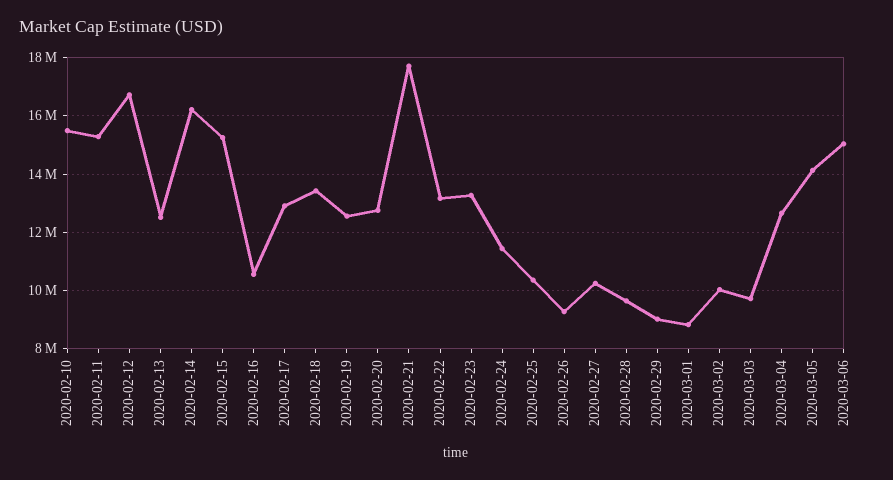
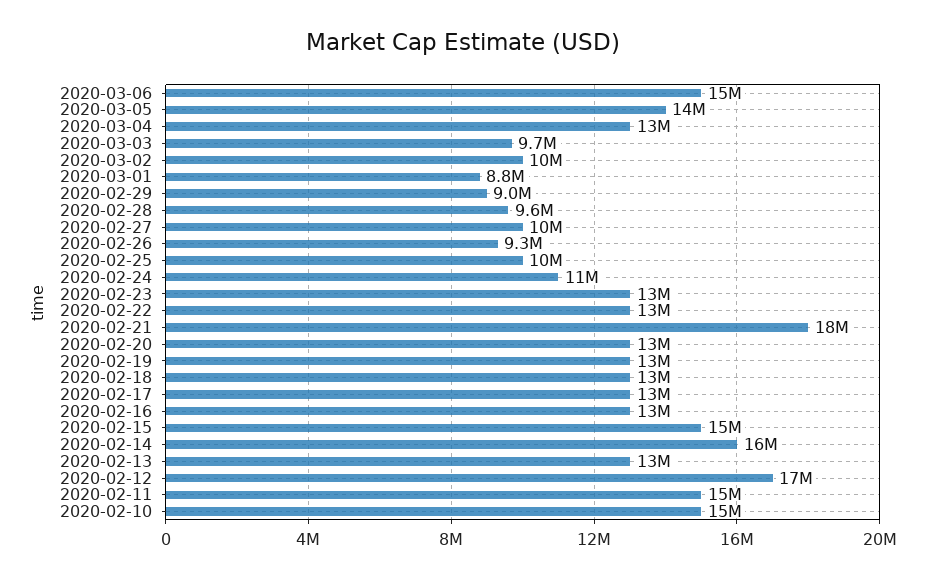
  {
    "2020-02-10": 15000000,
    "2020-02-11": 15000000,
    "2020-02-12": 17000000,
    "2020-02-13": 13000000,
    "2020-02-14": 16000000,
    "2020-02-15": 15000000,
-   "2020-02-16": 10500000,
+   "2020-02-16": 13000000,
    "2020-02-17": 13000000,
    "2020-02-18": 13000000,
    "2020-02-19": 13000000,
    "2020-02-20": 13000000,
    "2020-02-21": 18000000,
    "2020-02-22": 13000000,
    "2020-02-23": 13000000,
    "2020-02-24": 11000000,
    "2020-02-25": 10000000,
    "2020-02-26": 9300000,
    "2020-02-27": 10000000,
    "2020-02-28": 9600000,
    "2020-02-29": 9000000,
    "2020-03-01": 8800000,
    "2020-03-02": 10000000,
    "2020-03-03": 9700000,
    "2020-03-04": 13000000,
    "2020-03-05": 14000000,
    "2020-03-06": 15000000
  }

